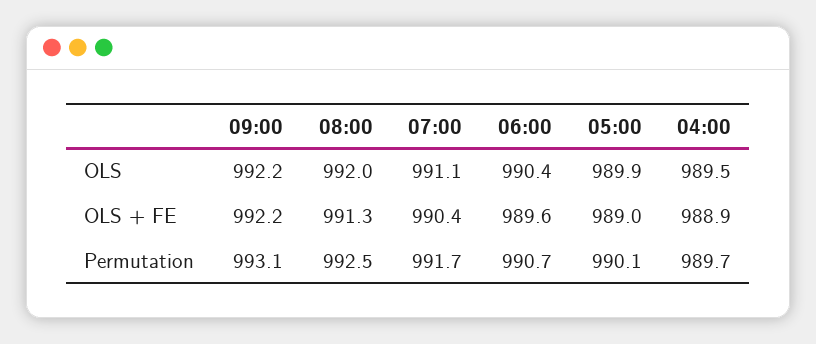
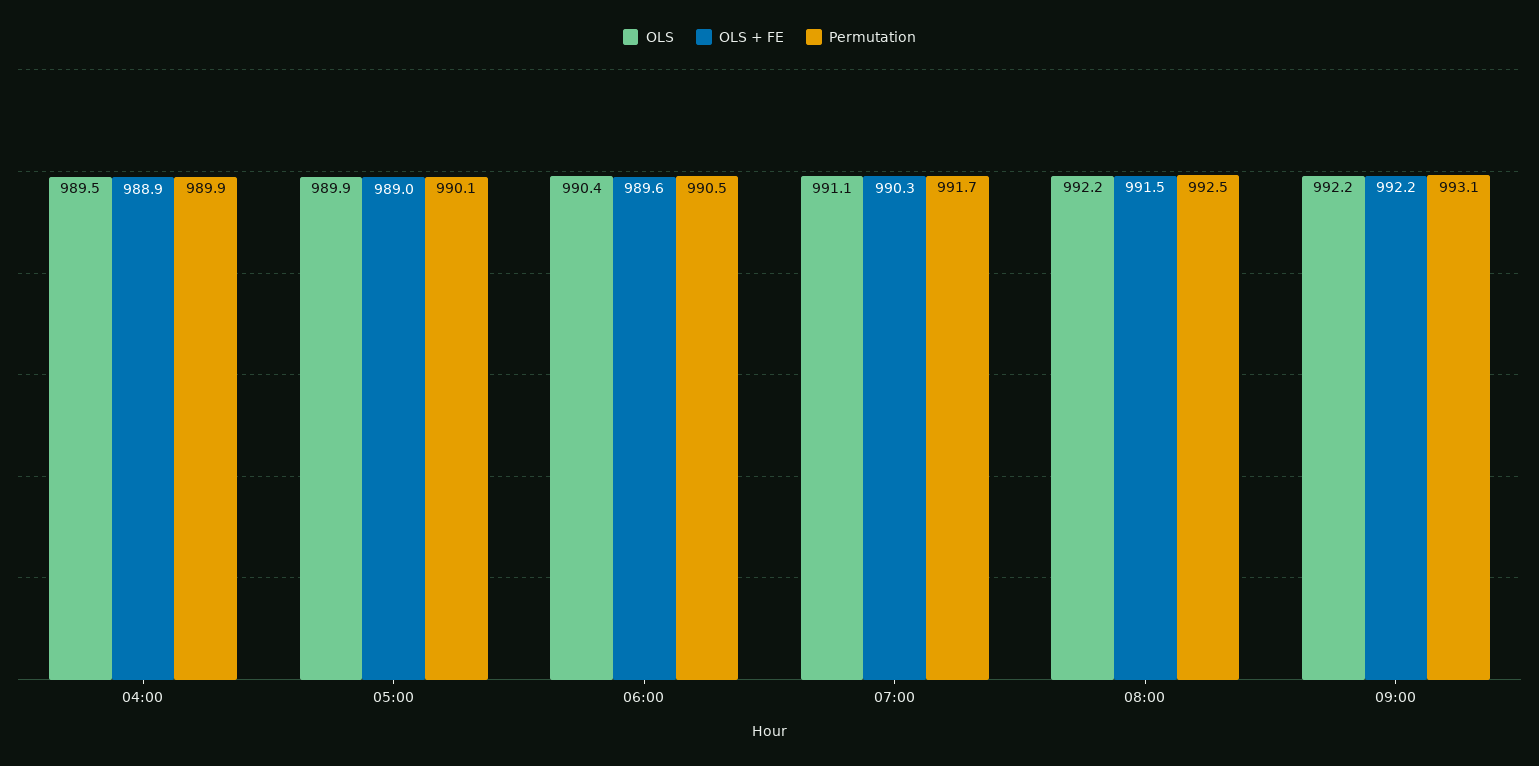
  {
    "OLS": {
      "09:00": 992.2,
-     "08:00": 992,
+     "08:00": 992.2,
      "07:00": 991.1,
      "06:00": 990.4,
      "05:00": 989.9,
      "04:00": 989.5
    },
    "OLS + FE": {
      "09:00": 992.2,
-     "08:00": 991.3,
+     "08:00": 991.5,
-     "07:00": 990.4,
+     "07:00": 990.3,
      "06:00": 989.6,
      "05:00": 989,
      "04:00": 988.9
    },
    "Permutation": {
      "09:00": 993.1,
      "08:00": 992.5,
      "07:00": 991.7,
-     "06:00": 990.7,
+     "06:00": 990.5,
      "05:00": 990.1,
-     "04:00": 989.7
+     "04:00": 989.9
    }
  }

